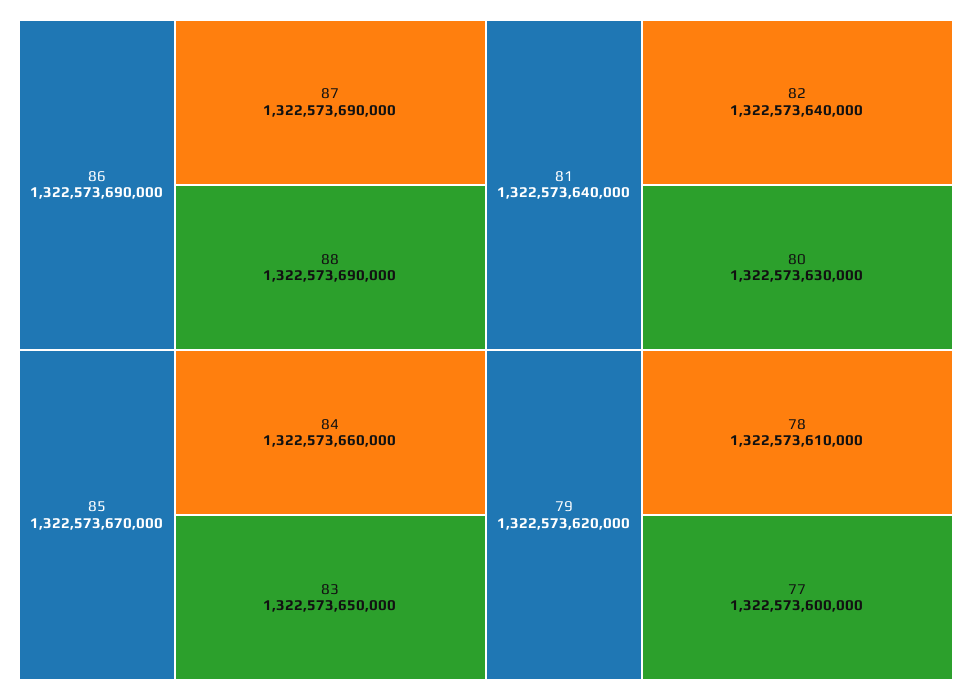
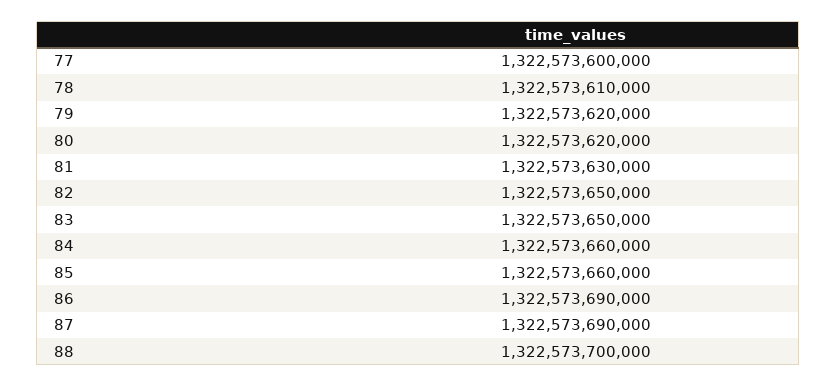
  {
    "86": 1322573690000,
    "87": 1322573690000,
-   "88": 1322573690000,
+   "88": 1322573700000,
-   "85": 1322573670000,
+   "85": 1322573660000,
    "84": 1322573660000,
    "83": 1322573650000,
-   "81": 1322573640000,
+   "81": 1322573630000,
-   "82": 1322573640000,
+   "82": 1322573650000,
-   "80": 1322573630000,
+   "80": 1322573620000,
    "79": 1322573620000,
    "78": 1322573610000,
    "77": 1322573600000
  }

